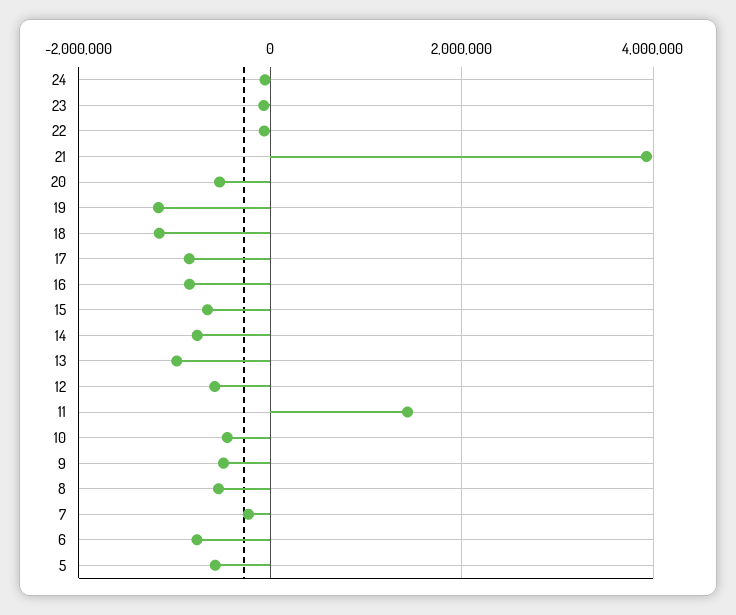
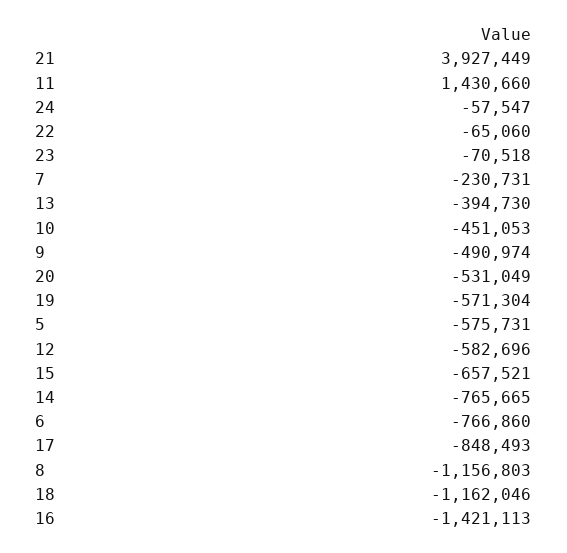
  {
    "24": -57547,
    "23": -70518,
    "22": -65060,
    "21": 3927449,
    "20": -531049,
-   "19": -1200000,
+   "19": -571304,
    "18": -1162046,
    "17": -848493,
-   "16": -800000,
+   "16": -1421113,
    "15": -657521,
    "14": -765665,
-   "13": -1000000,
+   "13": -394730,
    "12": -582696,
    "11": 1430660,
    "10": -451053,
    "9": -490974,
-   "8": -600000,
+   "8": -1156803,
    "7": -230731,
    "6": -766860,
    "5": -575731
  }

